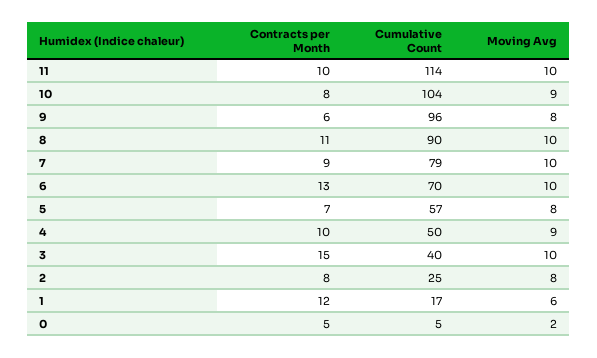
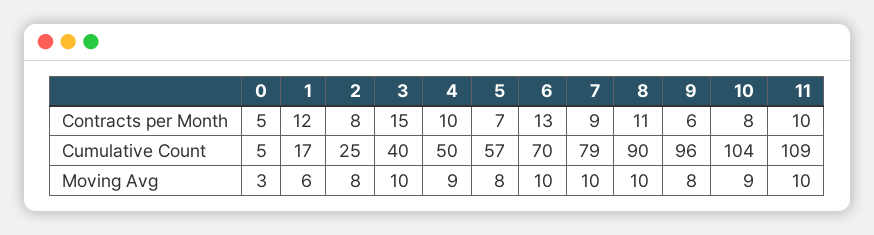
  {
    "Contracts per Month": {
      "11": 10,
      "10": 8,
      "9": 6,
      "8": 11,
      "7": 9,
      "6": 13,
      "5": 7,
      "4": 10,
      "3": 15,
      "2": 8,
      "1": 12,
      "0": 5
    },
    "Cumulative Count": {
-     "11": 114,
+     "11": 109,
      "10": 104,
      "9": 96,
      "8": 90,
      "7": 79,
      "6": 70,
      "5": 57,
      "4": 50,
      "3": 40,
      "2": 25,
      "1": 17,
      "0": 5
    },
    "Moving Avg": {
      "11": 10,
      "10": 9,
      "9": 8,
      "8": 10,
      "7": 10,
      "6": 10,
      "5": 8,
      "4": 9,
      "3": 10,
      "2": 8,
      "1": 6,
-     "0": 2
+     "0": 3
    }
  }

